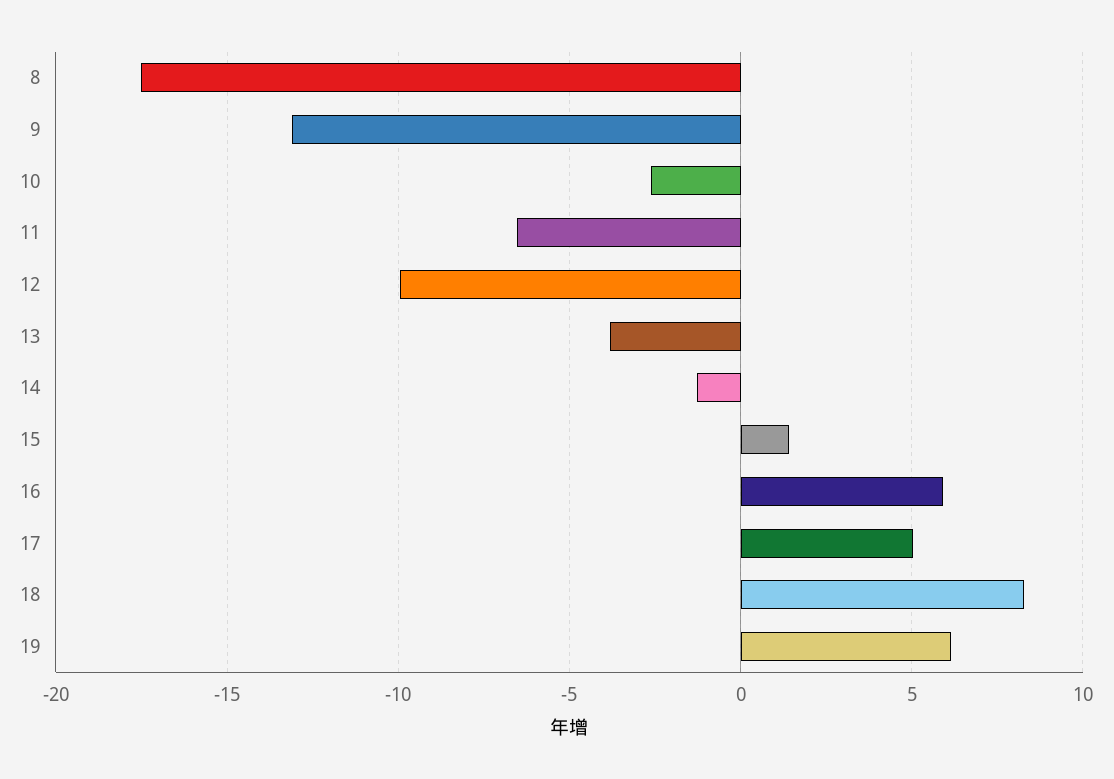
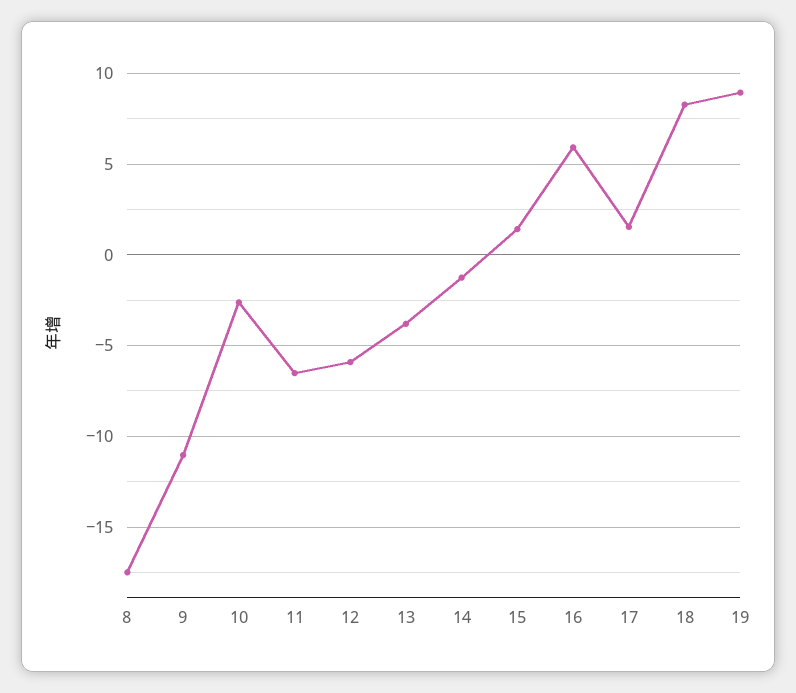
  {
    "8": -17.5,
-   "9": -13,
+   "9": -11,
    "10": -2.5,
    "11": -6.5,
-   "12": -10,
+   "12": -6,
    "13": -4,
    "14": -1.5,
    "15": 1.5,
    "16": 6,
-   "17": 5,
+   "17": 1.5,
    "18": 8.5,
-   "19": 6
+   "19": 9
  }

